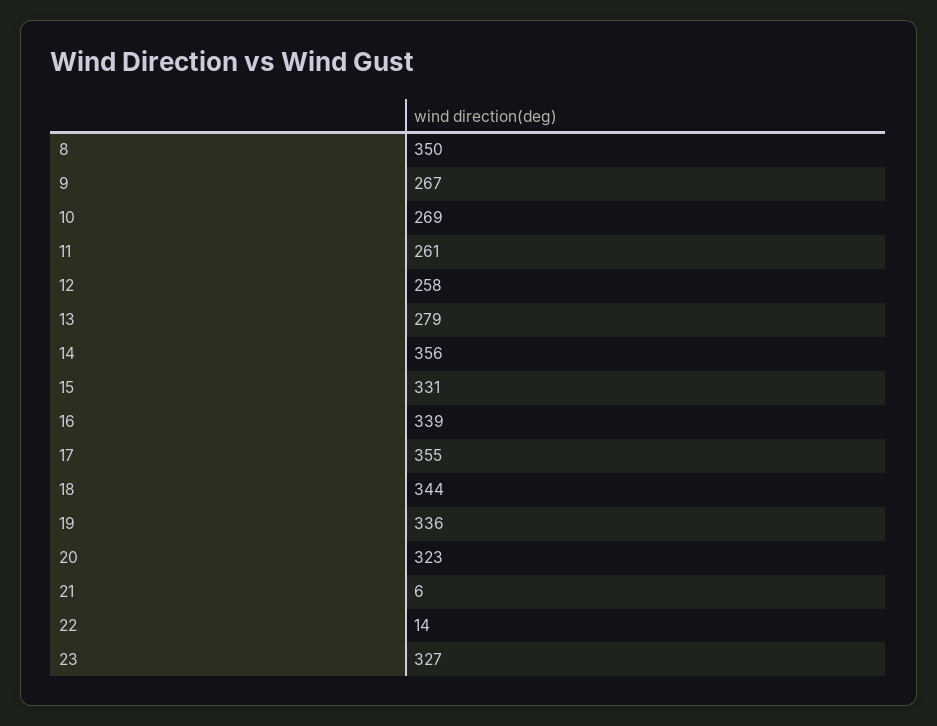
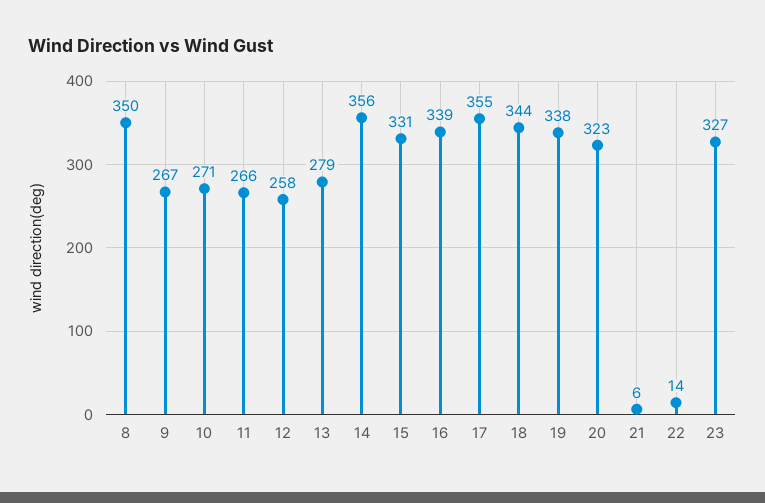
  {
    "8": 350,
    "9": 267,
-   "10": 269,
+   "10": 271,
-   "11": 261,
+   "11": 266,
    "12": 258,
    "13": 279,
    "14": 356,
    "15": 331,
    "16": 339,
    "17": 355,
    "18": 344,
-   "19": 336,
+   "19": 338,
    "20": 323,
    "21": 6,
    "22": 14,
    "23": 327
  }

